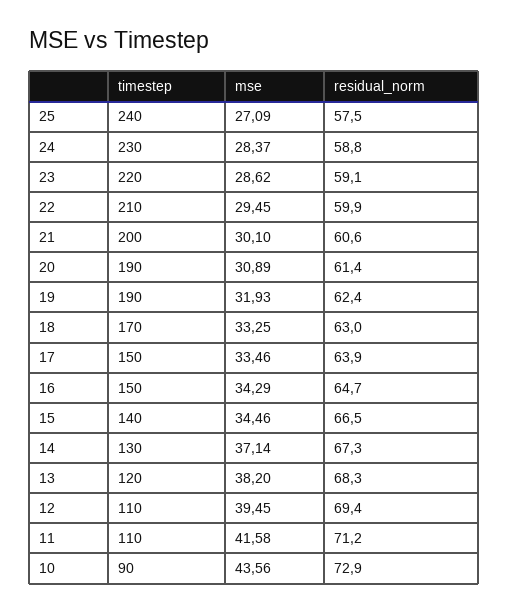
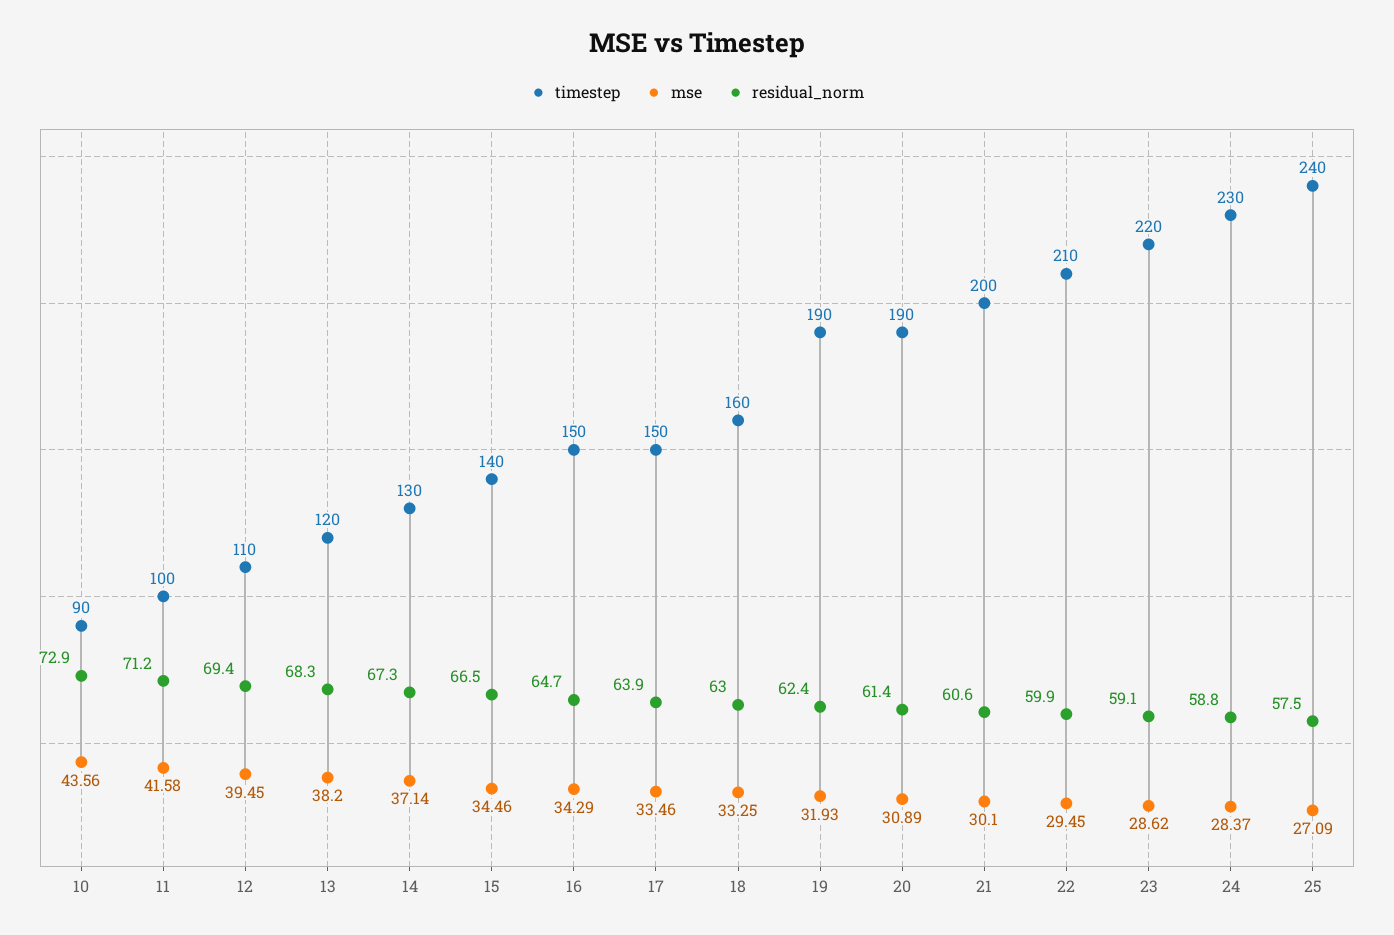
  {
    "timestep": {
      "25": 240,
      "24": 230,
      "23": 220,
      "22": 210,
      "21": 200,
      "20": 190,
      "19": 190,
-     "18": 170,
+     "18": 160,
      "17": 150,
      "16": 150,
      "15": 140,
      "14": 130,
      "13": 120,
      "12": 110,
-     "11": 110,
+     "11": 100,
      "10": 90
    },
    "mse": {
      "25": 27.09,
      "24": 28.37,
      "23": 28.62,
      "22": 29.45,
      "21": 30.1,
      "20": 30.89,
      "19": 31.93,
      "18": 33.25,
      "17": 33.46,
      "16": 34.29,
      "15": 34.46,
      "14": 37.14,
      "13": 38.2,
      "12": 39.45,
      "11": 41.58,
      "10": 43.56
    },
    "residual_norm": {
      "25": 57.5,
      "24": 58.8,
      "23": 59.1,
      "22": 59.9,
      "21": 60.6,
      "20": 61.4,
      "19": 62.4,
      "18": 63,
      "17": 63.9,
      "16": 64.7,
      "15": 66.5,
      "14": 67.3,
      "13": 68.3,
      "12": 69.4,
      "11": 71.2,
      "10": 72.9
    }
  }

